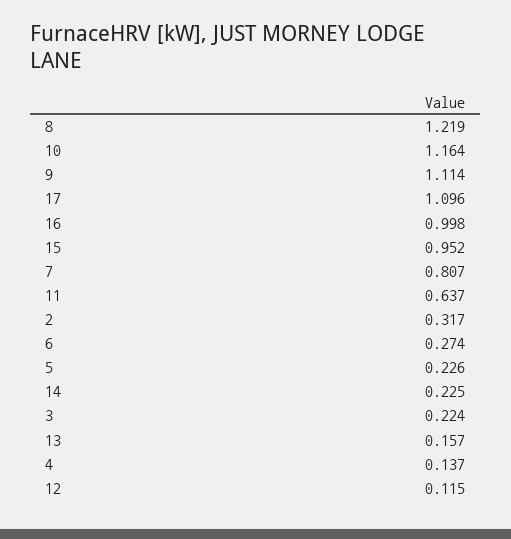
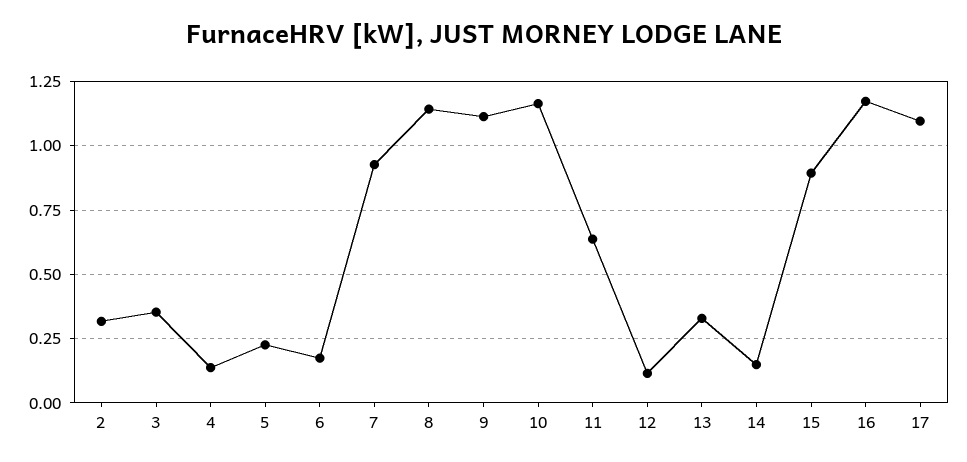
  {
-   "8": 1.219,
+   "8": 1.15,
    "10": 1.164,
    "9": 1.114,
    "17": 1.096,
-   "16": 0.998,
+   "16": 1.175,
-   "15": 0.952,
+   "15": 0.9,
-   "7": 0.807,
+   "7": 0.925,
    "11": 0.637,
    "2": 0.317,
-   "6": 0.274,
+   "6": 0.175,
    "5": 0.226,
-   "14": 0.225,
+   "14": 0.15,
-   "3": 0.224,
+   "3": 0.35,
-   "13": 0.157,
+   "13": 0.325,
    "4": 0.137,
    "12": 0.115
  }

